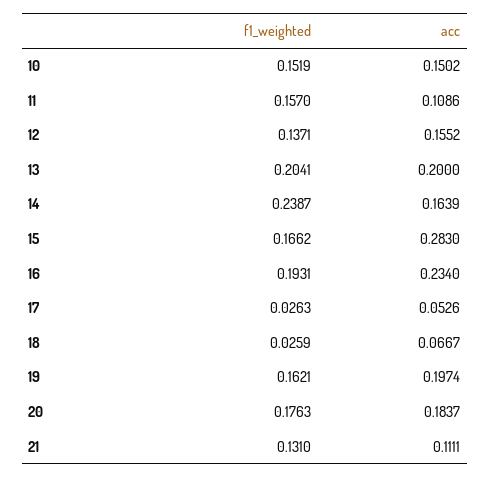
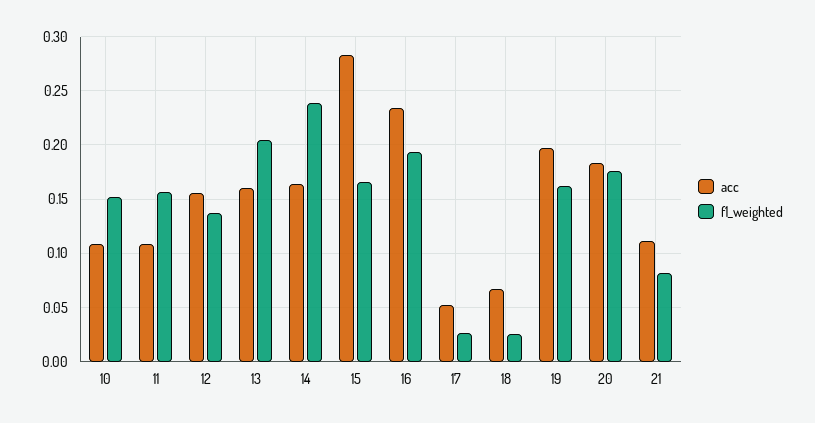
  {
    "f1_weighted": {
      "10": 0.1519,
      "11": 0.157,
      "12": 0.1371,
      "13": 0.2041,
      "14": 0.2387,
      "15": 0.1662,
      "16": 0.1931,
      "17": 0.0263,
      "18": 0.0259,
      "19": 0.1621,
      "20": 0.1763,
-     "21": 0.131
+     "21": 0.08
    },
    "acc": {
-     "10": 0.1502,
+     "10": 0.11,
      "11": 0.1086,
      "12": 0.1552,
-     "13": 0.2,
+     "13": 0.16,
      "14": 0.1639,
      "15": 0.283,
      "16": 0.234,
      "17": 0.0526,
      "18": 0.0667,
      "19": 0.1974,
      "20": 0.1837,
      "21": 0.1111
    }
  }

